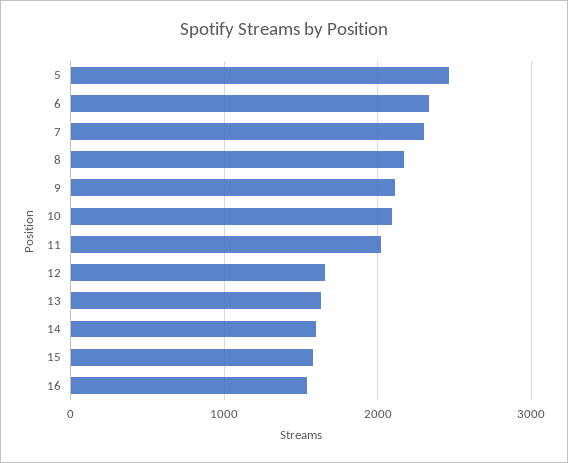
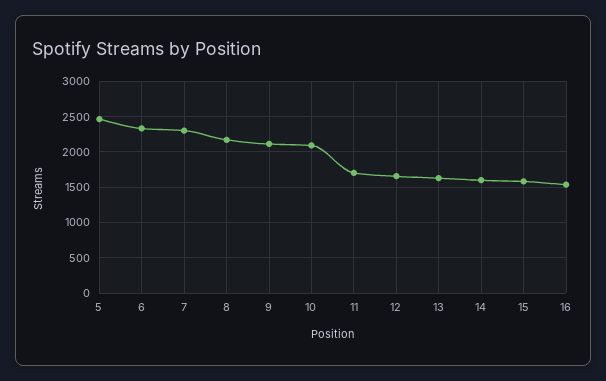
  {
    "5": 2500,
    "6": 2300,
    "7": 2300,
    "8": 2200,
    "9": 2100,
    "10": 2100,
-   "11": 2000,
+   "11": 1700,
    "12": 1700,
    "13": 1600,
    "14": 1600,
    "15": 1600,
    "16": 1500
  }

